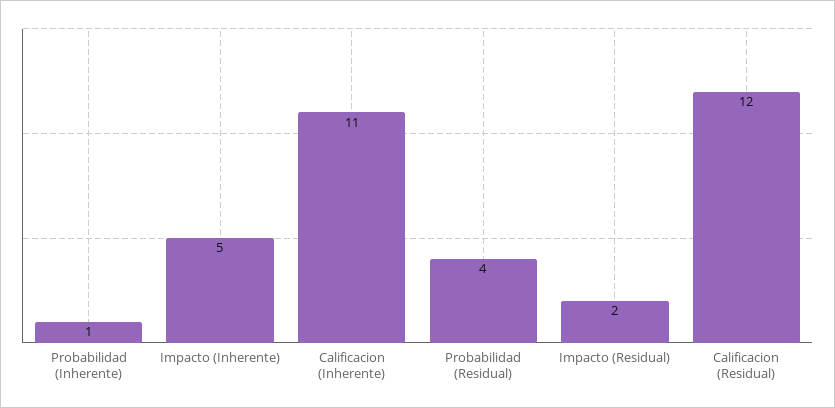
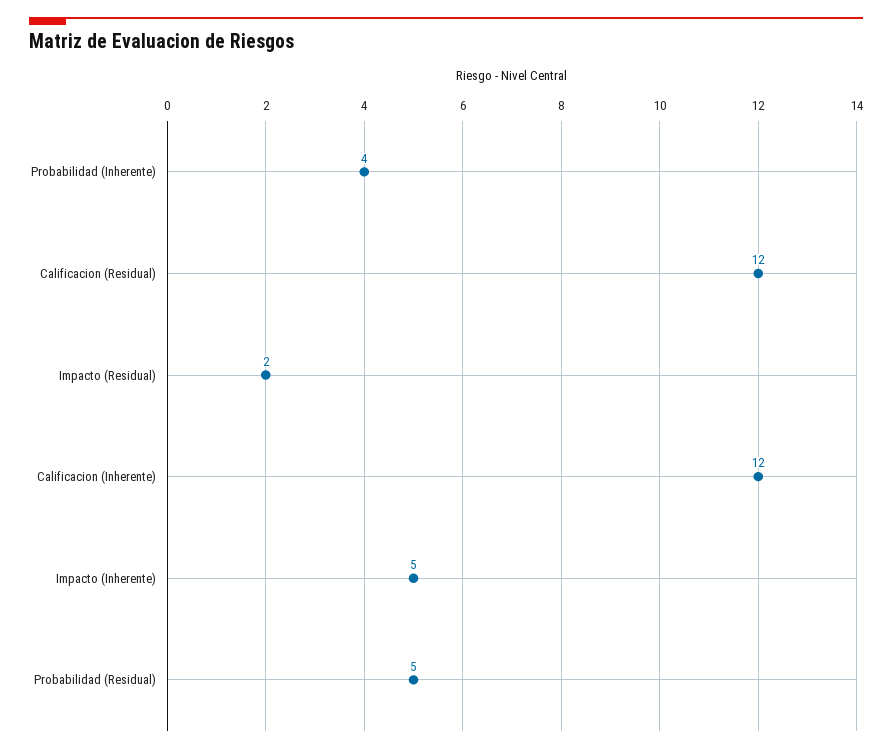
  {
-   "Probabilidad (Inherente)": 1,
+   "Probabilidad (Inherente)": 4,
    "Impacto (Inherente)": 5,
-   "Calificacion (Inherente)": 11,
+   "Calificacion (Inherente)": 12,
-   "Probabilidad (Residual)": 4,
+   "Probabilidad (Residual)": 5,
    "Impacto (Residual)": 2,
    "Calificacion (Residual)": 12
  }

